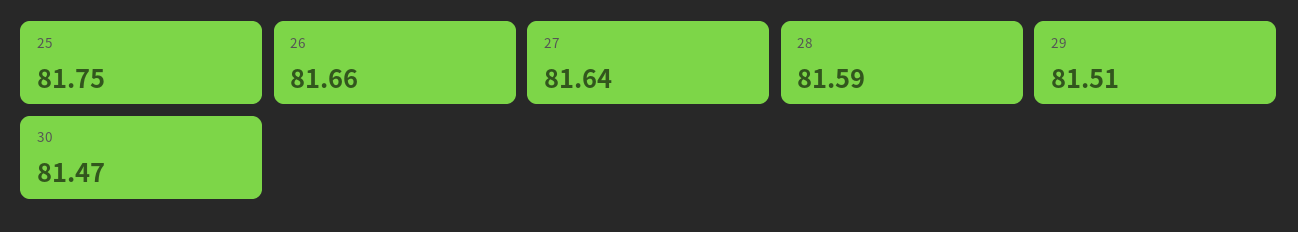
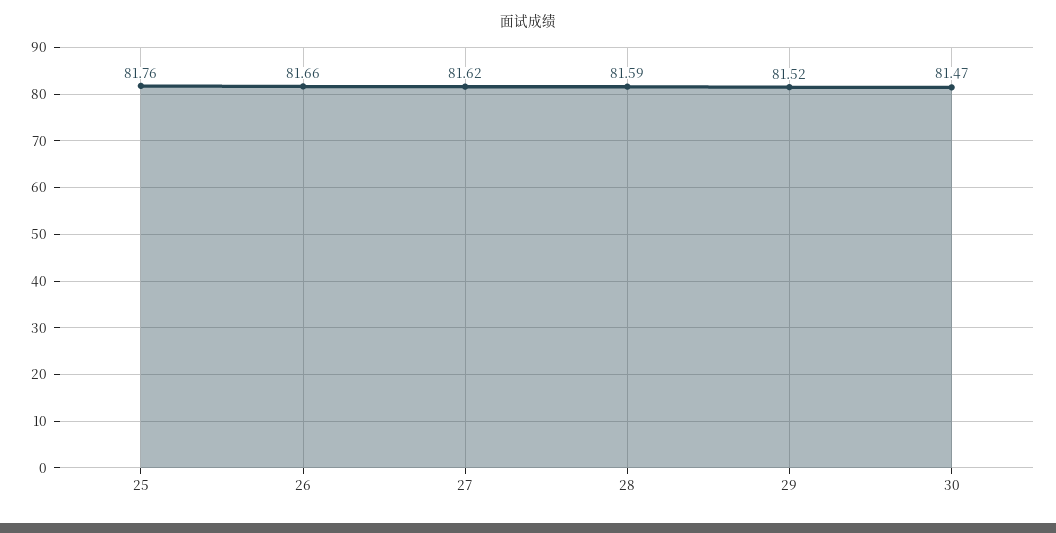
  {
-   "25": 81.75,
+   "25": 81.76,
    "26": 81.66,
-   "27": 81.64,
+   "27": 81.62,
    "28": 81.59,
-   "29": 81.51,
+   "29": 81.52,
    "30": 81.47
  }

